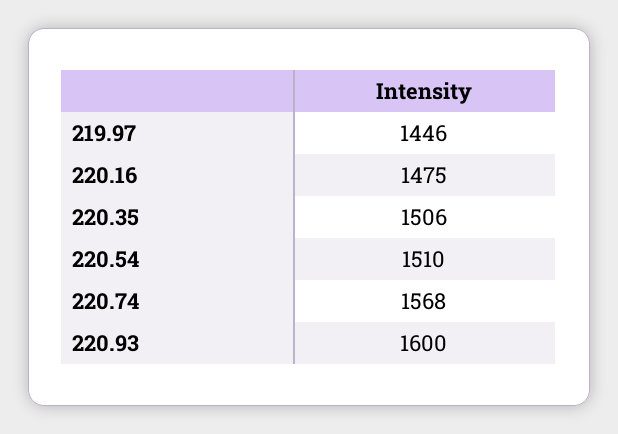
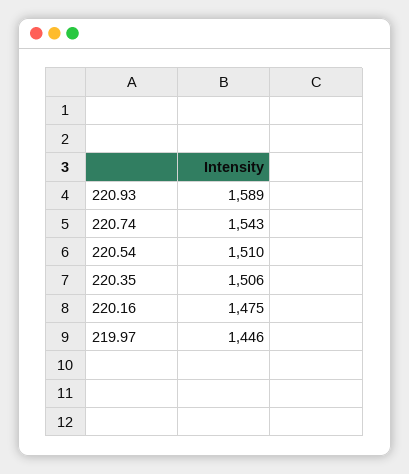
  {
    "219.97": 1446,
    "220.16": 1475,
    "220.35": 1506,
    "220.54": 1510,
-   "220.74": 1568,
+   "220.74": 1543,
-   "220.93": 1600
+   "220.93": 1589
  }

